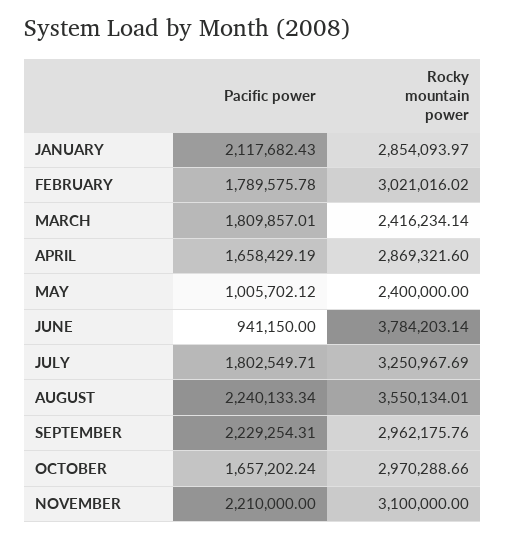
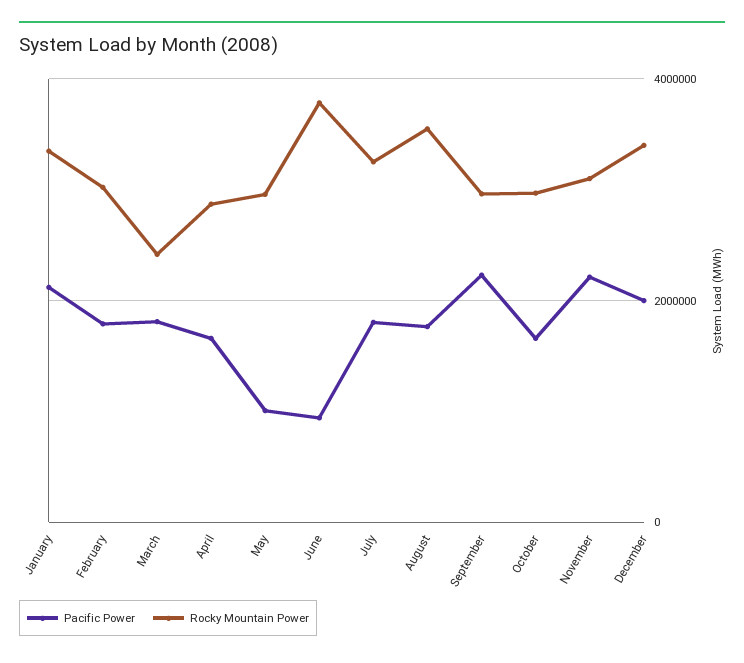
  {
    "Pacific power": {
      "JANUARY": 2117682.43,
      "FEBRUARY": 1789575.78,
      "MARCH": 1809857.01,
      "APRIL": 1658429.19,
      "MAY": 1005702.12,
      "JUNE": 941150,
      "JULY": 1802549.71,
-     "AUGUST": 2240133.34,
+     "AUGUST": 1800000,
      "SEPTEMBER": 2229254.31,
      "OCTOBER": 1657202.24,
-     "NOVEMBER": 2210000
+     "NOVEMBER": 2210000,
+     "December": 2000000
    },
    "Rocky mountain power": {
-     "JANUARY": 2854093.97,
+     "JANUARY": 3400000,
      "FEBRUARY": 3021016.02,
      "MARCH": 2416234.14,
      "APRIL": 2869321.6,
-     "MAY": 2400000,
+     "MAY": 3000000,
      "JUNE": 3784203.14,
      "JULY": 3250967.69,
      "AUGUST": 3550134.01,
      "SEPTEMBER": 2962175.76,
      "OCTOBER": 2970288.66,
-     "NOVEMBER": 3100000
+     "NOVEMBER": 3100000,
+     "December": 3400000
    }
  }

